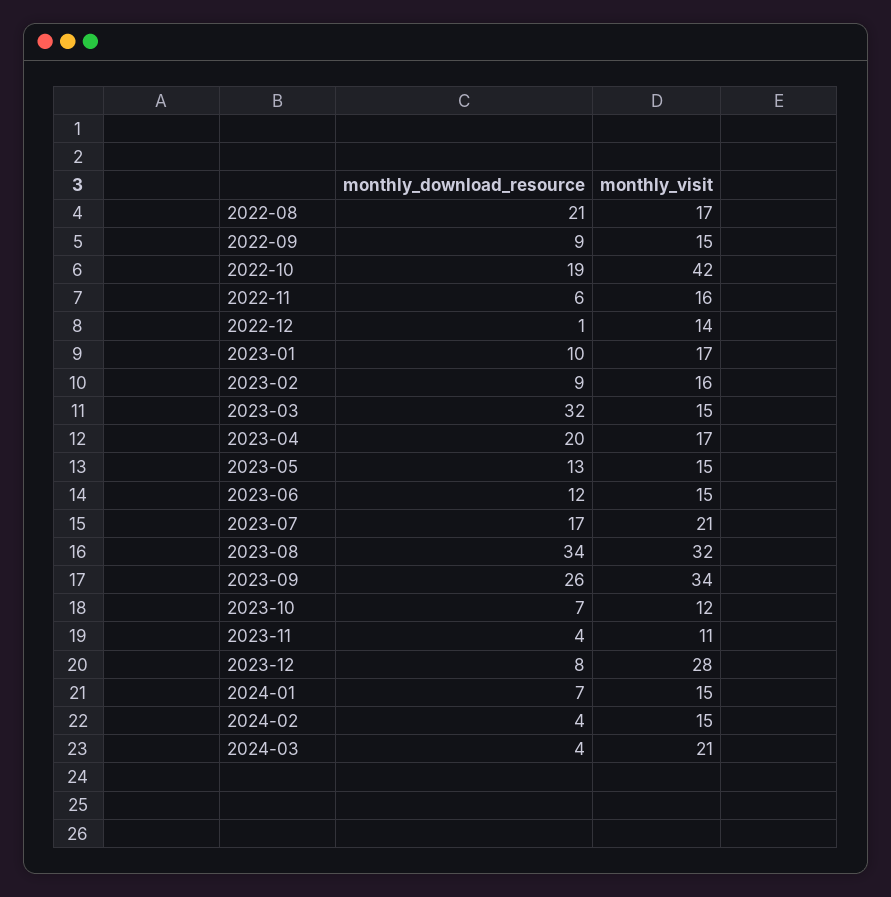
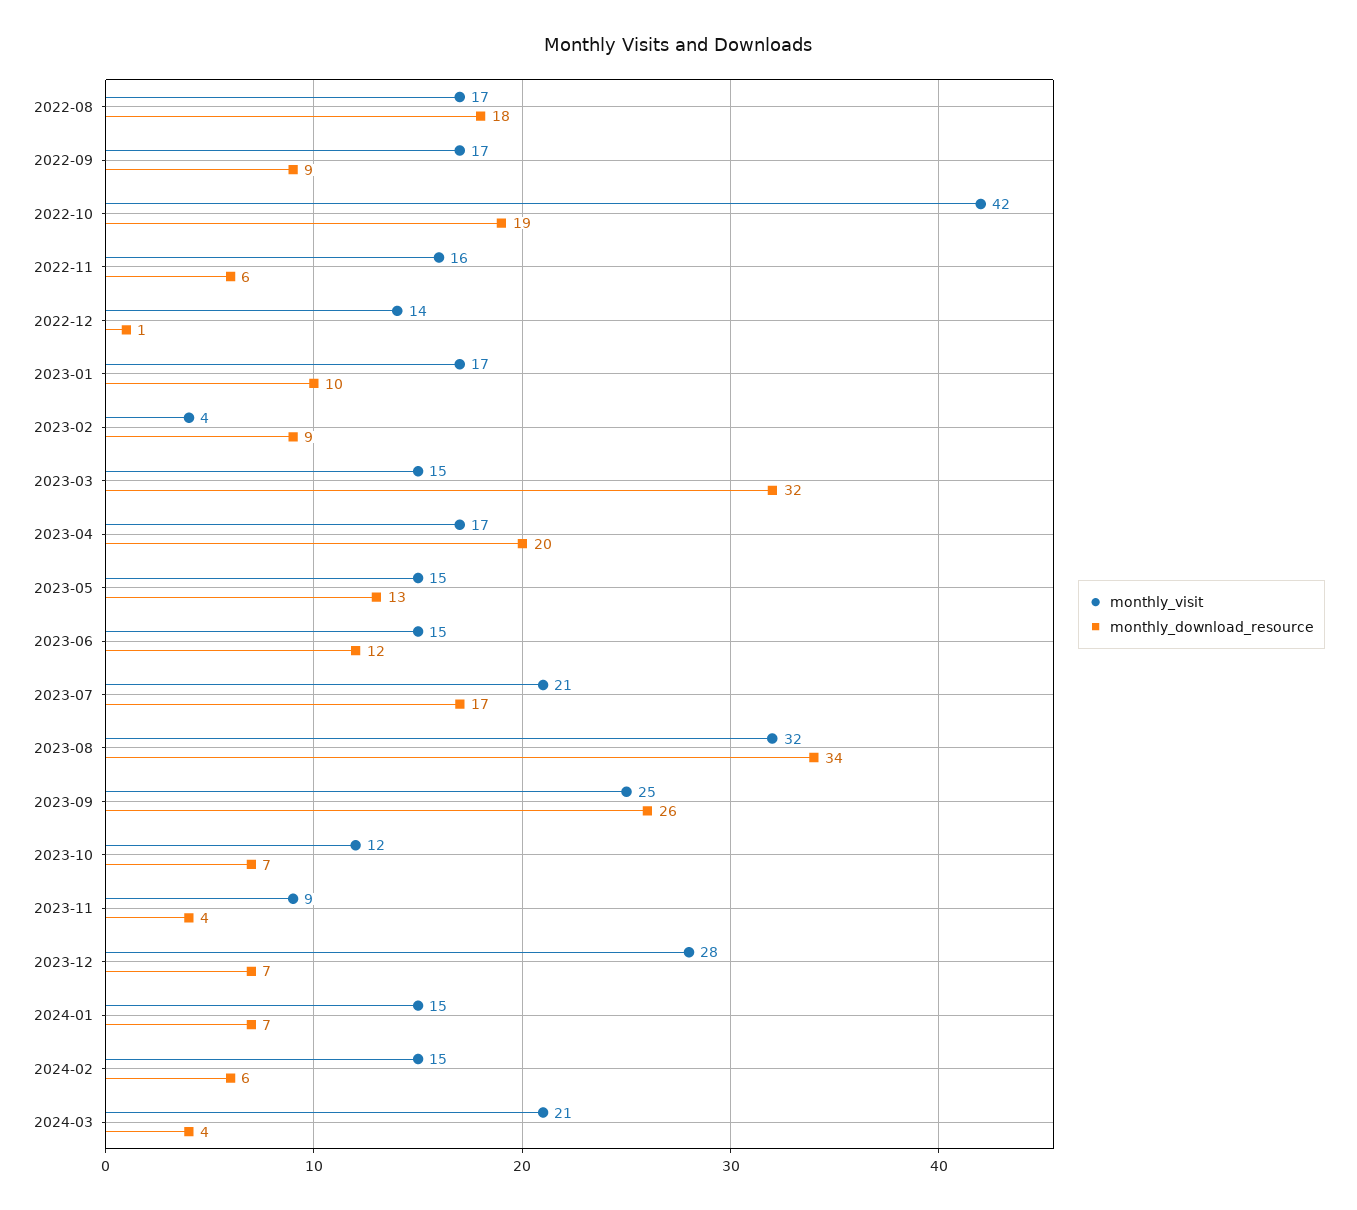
  {
    "monthly_download_resource": {
-     "2022-08": 21,
+     "2022-08": 18,
      "2022-09": 9,
      "2022-10": 19,
      "2022-11": 6,
      "2022-12": 1,
      "2023-01": 10,
      "2023-02": 9,
      "2023-03": 32,
      "2023-04": 20,
      "2023-05": 13,
      "2023-06": 12,
      "2023-07": 17,
      "2023-08": 34,
      "2023-09": 26,
      "2023-10": 7,
      "2023-11": 4,
-     "2023-12": 8,
+     "2023-12": 7,
      "2024-01": 7,
-     "2024-02": 4,
+     "2024-02": 6,
      "2024-03": 4
    },
    "monthly_visit": {
      "2022-08": 17,
-     "2022-09": 15,
+     "2022-09": 17,
      "2022-10": 42,
      "2022-11": 16,
      "2022-12": 14,
      "2023-01": 17,
-     "2023-02": 16,
+     "2023-02": 4,
      "2023-03": 15,
      "2023-04": 17,
      "2023-05": 15,
      "2023-06": 15,
      "2023-07": 21,
      "2023-08": 32,
-     "2023-09": 34,
+     "2023-09": 25,
      "2023-10": 12,
-     "2023-11": 11,
+     "2023-11": 9,
      "2023-12": 28,
      "2024-01": 15,
      "2024-02": 15,
      "2024-03": 21
    }
  }

